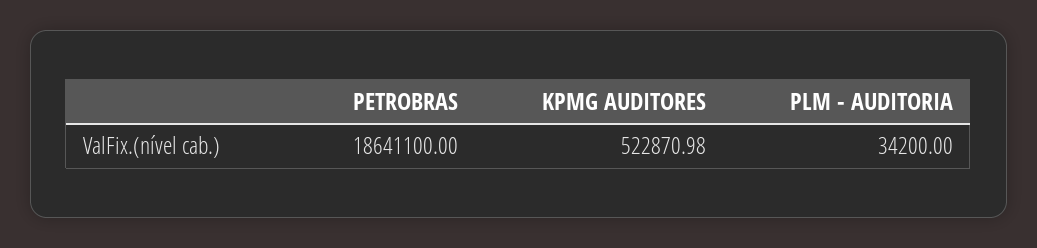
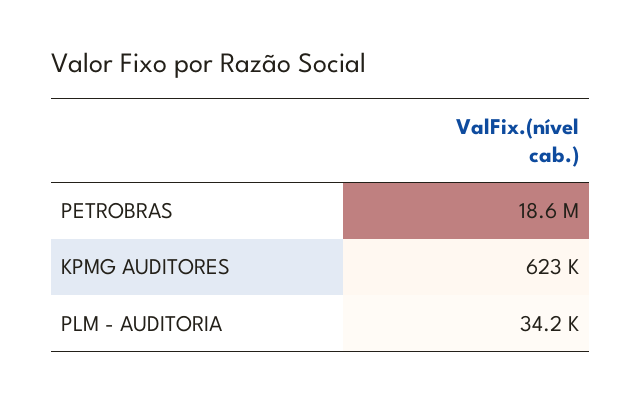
  {
    "PETROBRAS": 18641100,
-   "KPMG AUDITORES": 522870.98,
+   "KPMG AUDITORES": 623000,
    "PLM - AUDITORIA": 34200
  }

